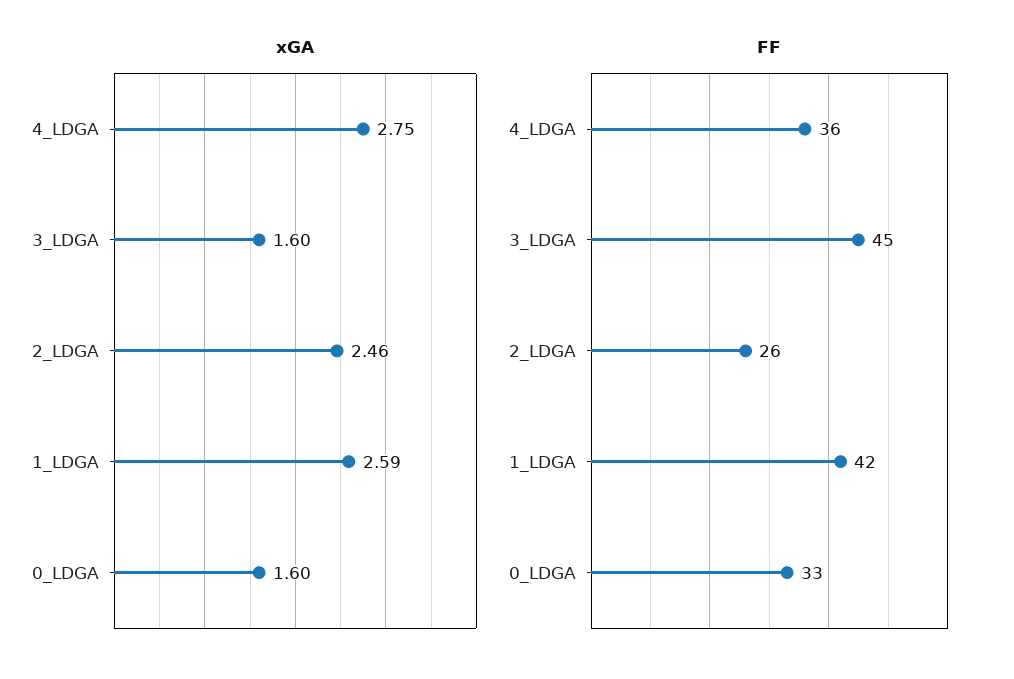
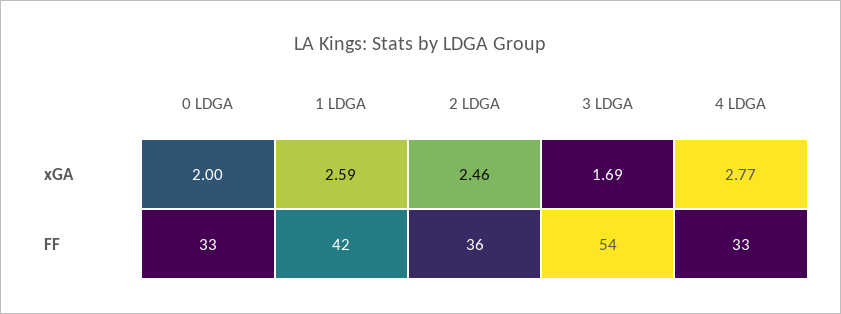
  {
    "xGA": {
-     "4_LDGA": 2.75,
+     "4_LDGA": 2.77,
-     "3_LDGA": 1.6,
+     "3_LDGA": 1.69,
      "2_LDGA": 2.46,
      "1_LDGA": 2.59,
-     "0_LDGA": 1.6
+     "0_LDGA": 2
    },
    "FF": {
-     "4_LDGA": 36,
+     "4_LDGA": 33,
-     "3_LDGA": 45,
+     "3_LDGA": 54,
-     "2_LDGA": 26,
+     "2_LDGA": 36,
      "1_LDGA": 42,
      "0_LDGA": 33
    }
  }

